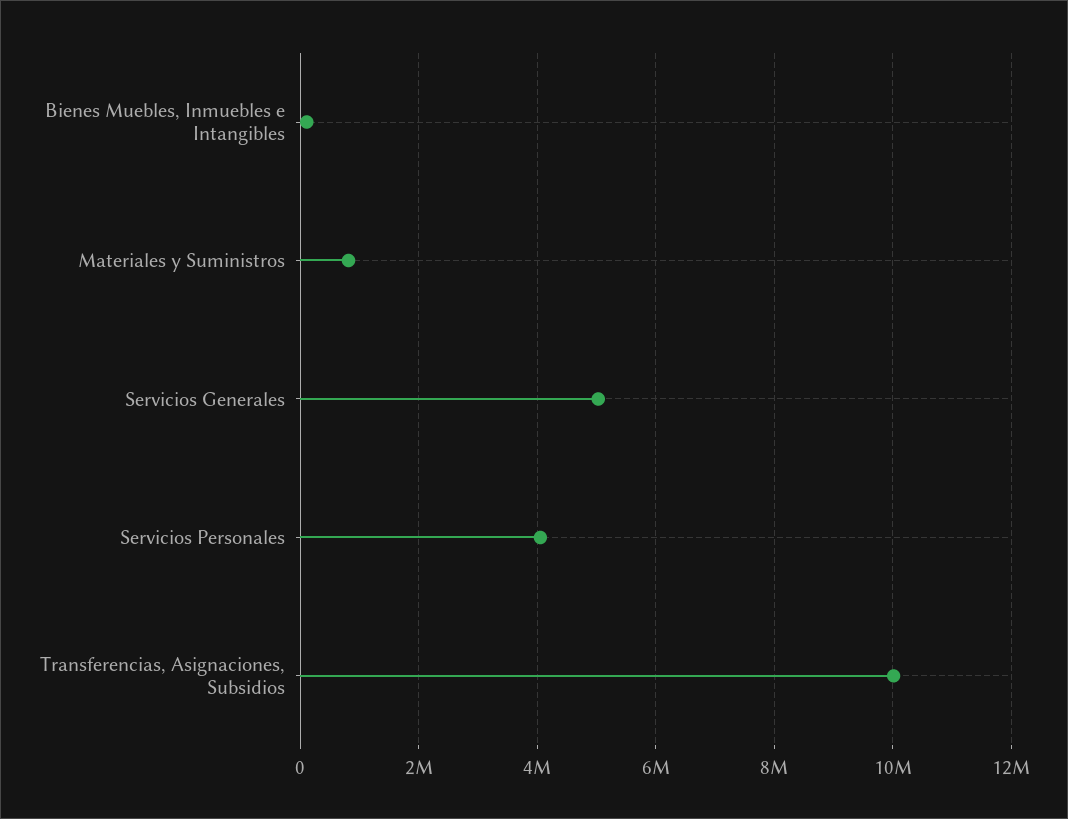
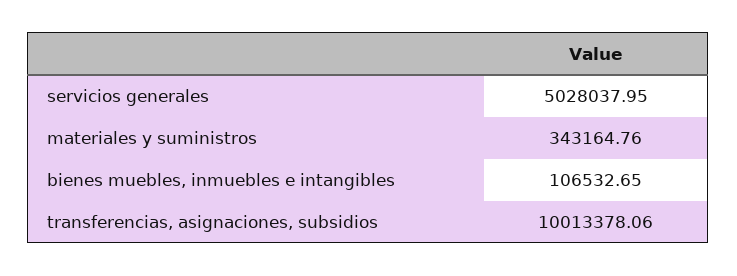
  {
    "Bienes Muebles, Inmuebles e Intangibles": 106532.65,
-   "Materiales y Suministros": 800000,
+   "Materiales y Suministros": 343164.76,
    "Servicios Generales": 5028037.95,
-   "Servicios Personales": 4000000,
    "Transferencias, Asignaciones, Subsidios": 10013378.06
  }

